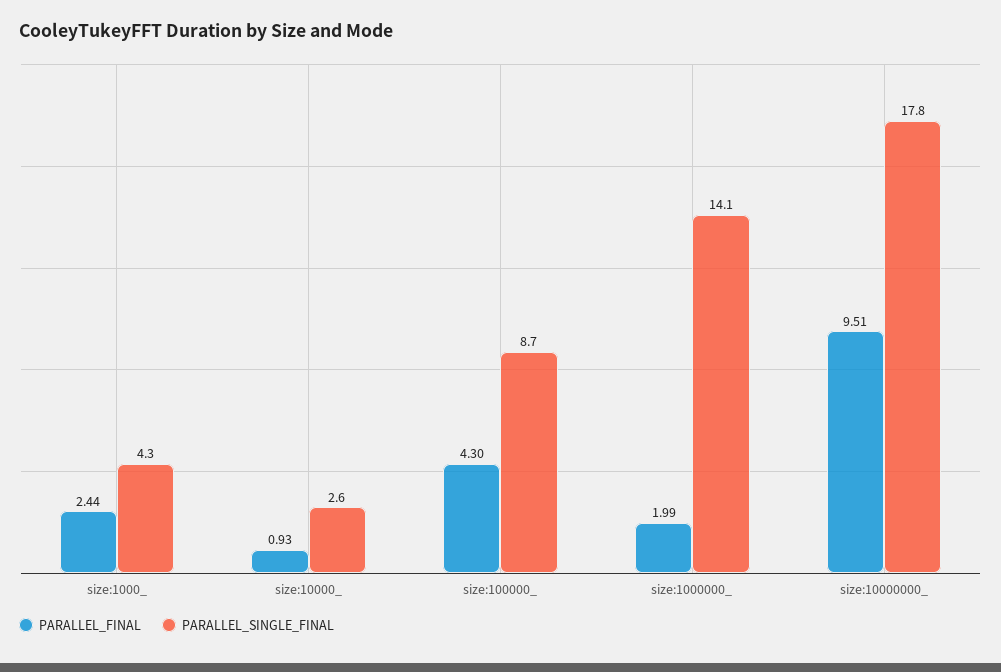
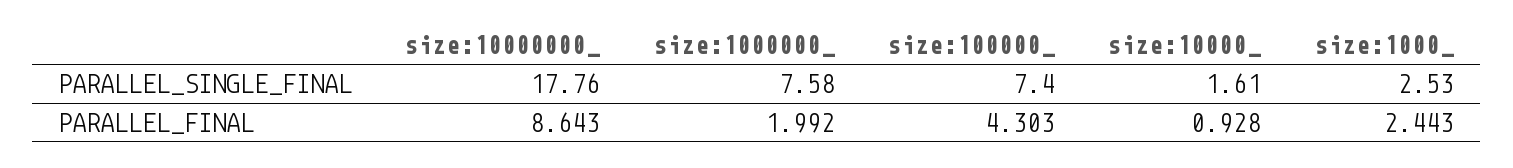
  {
    "PARALLEL_FINAL": {
      "size:1000_": 2.443,
      "size:10000_": 0.928,
      "size:100000_": 4.303,
      "size:1000000_": 1.992,
-     "size:10000000_": 9.51
+     "size:10000000_": 8.643
    },
    "PARALLEL_SINGLE_FINAL": {
-     "size:1000_": 4.3,
+     "size:1000_": 2.53,
-     "size:10000_": 2.6,
+     "size:10000_": 1.61,
-     "size:100000_": 8.7,
+     "size:100000_": 7.4,
-     "size:1000000_": 14.1,
+     "size:1000000_": 7.58,
      "size:10000000_": 17.76
    }
  }

